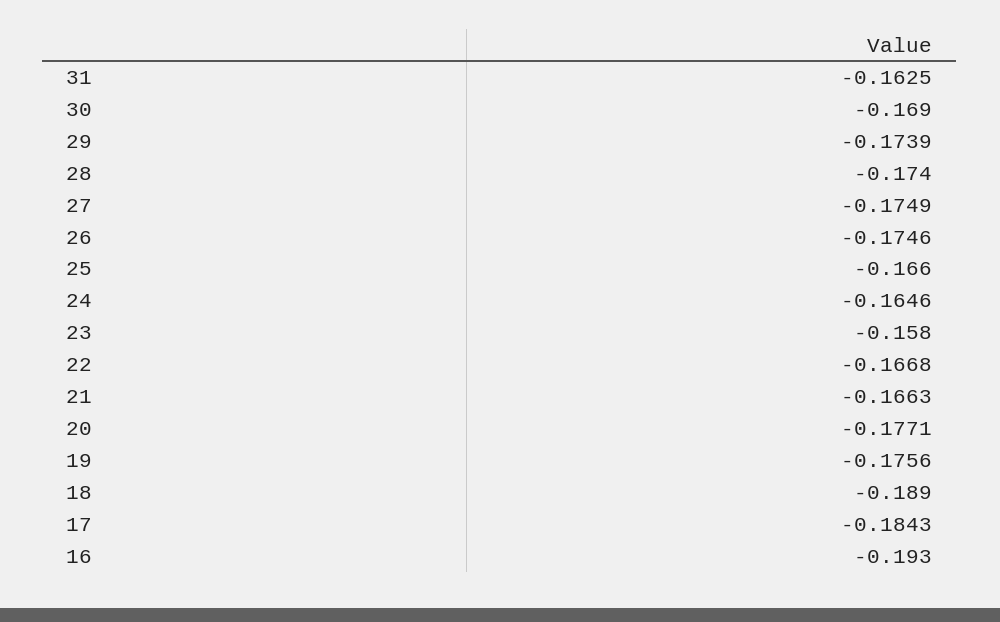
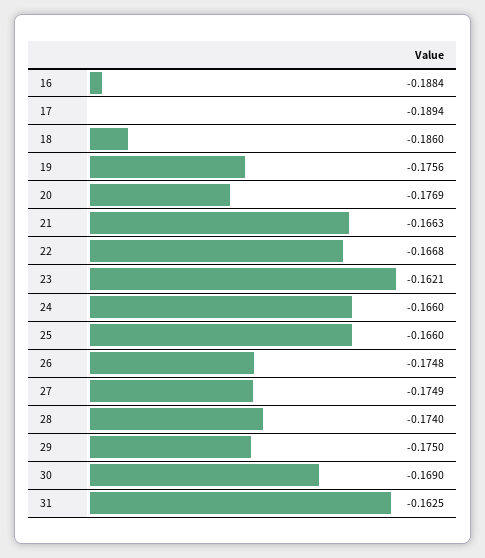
  {
    "31": -0.1625,
    "30": -0.169,
-   "29": -0.1739,
+   "29": -0.175,
    "28": -0.174,
    "27": -0.1749,
-   "26": -0.1746,
+   "26": -0.1748,
    "25": -0.166,
-   "24": -0.1646,
+   "24": -0.166,
-   "23": -0.158,
+   "23": -0.1621,
    "22": -0.1668,
    "21": -0.1663,
-   "20": -0.1771,
+   "20": -0.1769,
    "19": -0.1756,
-   "18": -0.189,
+   "18": -0.186,
-   "17": -0.1843,
+   "17": -0.1894,
-   "16": -0.193
+   "16": -0.1884
  }

